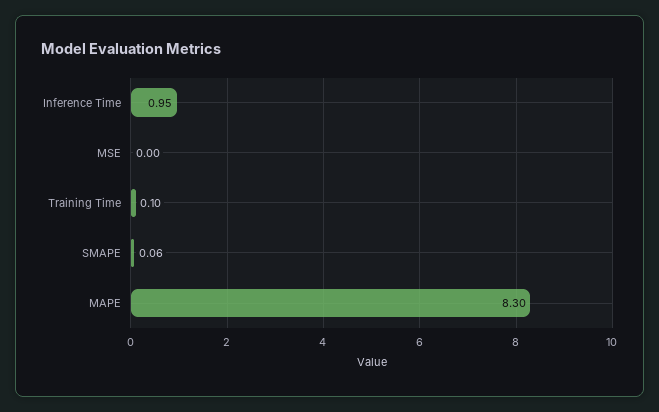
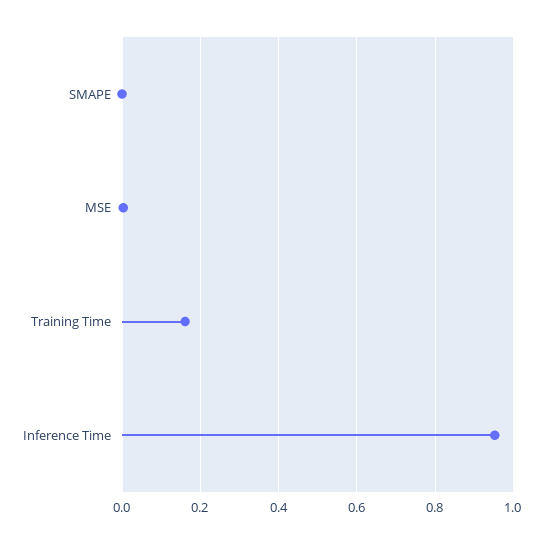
  {
    "Inference Time": 0.95,
    "MSE": 0,
-   "Training Time": 0.1,
+   "Training Time": 0.16,
-   "SMAPE": 0.06,
+   "SMAPE": 0
-   "MAPE": 8.3
  }

